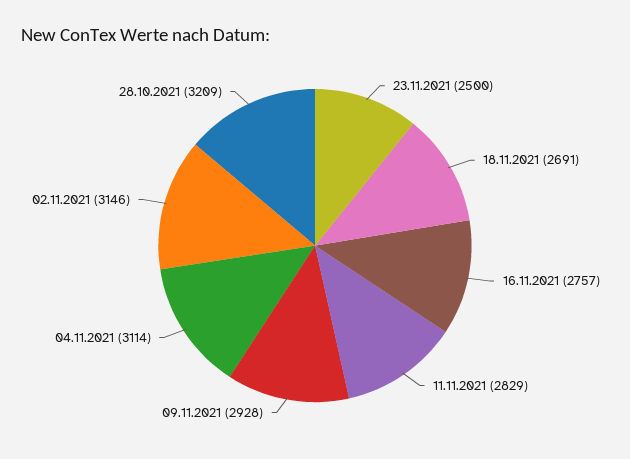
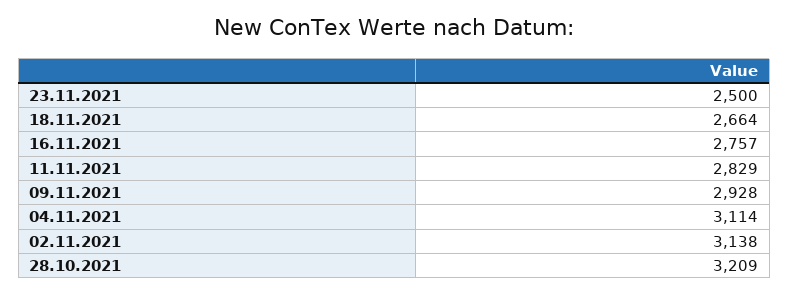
  {
    "23.11.2021": 2500,
-   "18.11.2021": 2691,
+   "18.11.2021": 2664,
    "16.11.2021": 2757,
    "11.11.2021": 2829,
    "09.11.2021": 2928,
    "04.11.2021": 3114,
-   "02.11.2021": 3146,
+   "02.11.2021": 3138,
    "28.10.2021": 3209
  }

